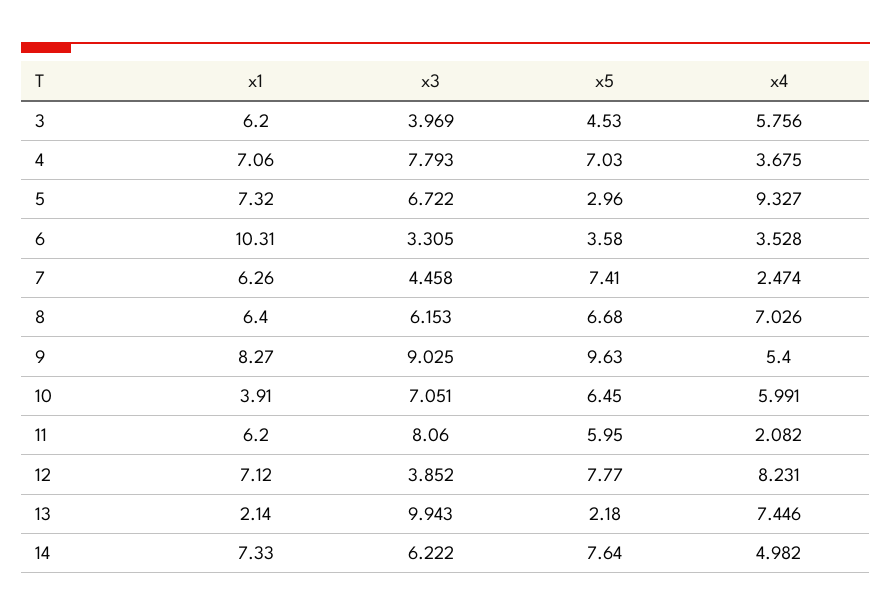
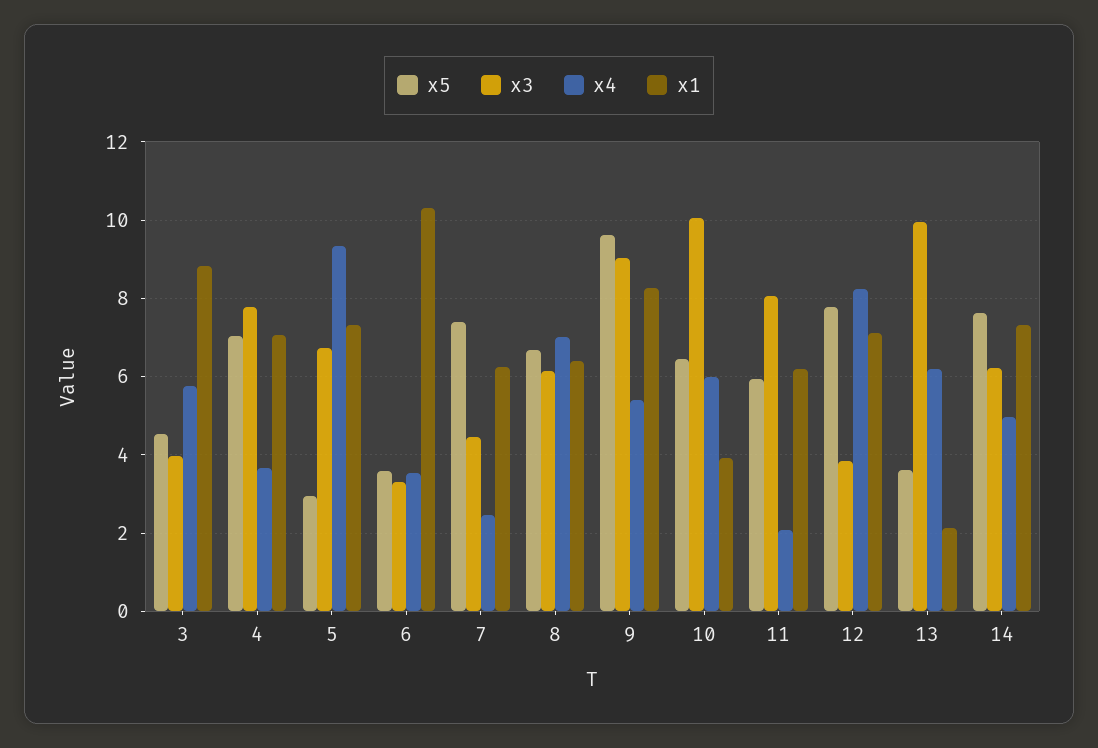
  {
    "x1": {
-     "3": 6.2,
+     "3": 8.8,
      "4": 7.06,
      "5": 7.32,
      "6": 10.31,
      "7": 6.26,
      "8": 6.4,
      "9": 8.27,
      "10": 3.91,
      "11": 6.2,
      "12": 7.12,
      "13": 2.14,
      "14": 7.33
    },
    "x3": {
      "3": 3.969,
      "4": 7.793,
      "5": 6.722,
      "6": 3.305,
      "7": 4.458,
      "8": 6.153,
      "9": 9.025,
-     "10": 7.051,
+     "10": 10,
      "11": 8.06,
      "12": 3.852,
      "13": 9.943,
      "14": 6.222
    },
    "x5": {
      "3": 4.53,
      "4": 7.03,
      "5": 2.96,
      "6": 3.58,
      "7": 7.41,
      "8": 6.68,
      "9": 9.63,
      "10": 6.45,
      "11": 5.95,
      "12": 7.77,
-     "13": 2.18,
+     "13": 3.6,
      "14": 7.64
    },
    "x4": {
      "3": 5.756,
      "4": 3.675,
      "5": 9.327,
      "6": 3.528,
      "7": 2.474,
      "8": 7.026,
      "9": 5.4,
      "10": 5.991,
      "11": 2.082,
      "12": 8.231,
-     "13": 7.446,
+     "13": 6.2,
      "14": 4.982
    }
  }

